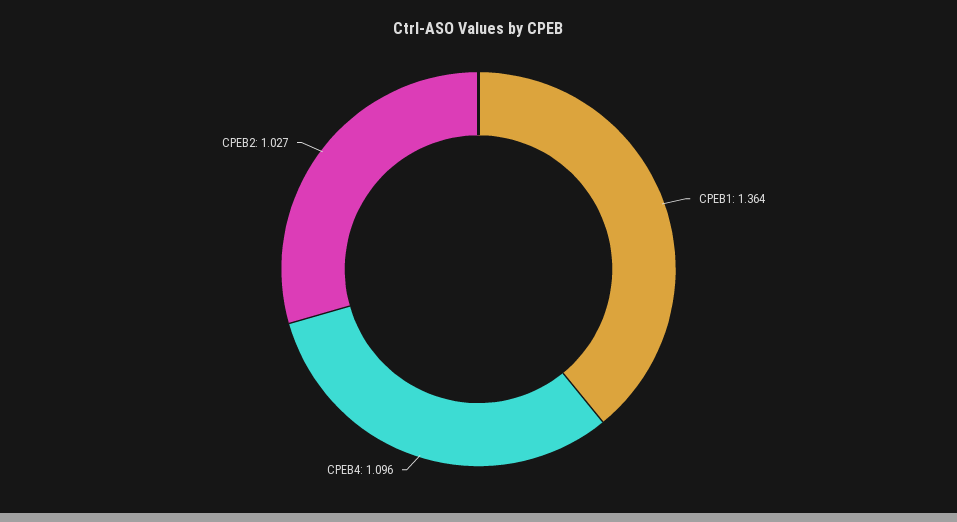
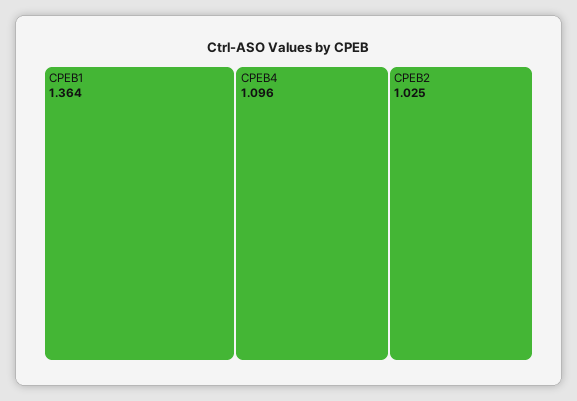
  {
    "CPEB1": 1.364,
    "CPEB4": 1.096,
-   "CPEB2": 1.027
+   "CPEB2": 1.025
  }

